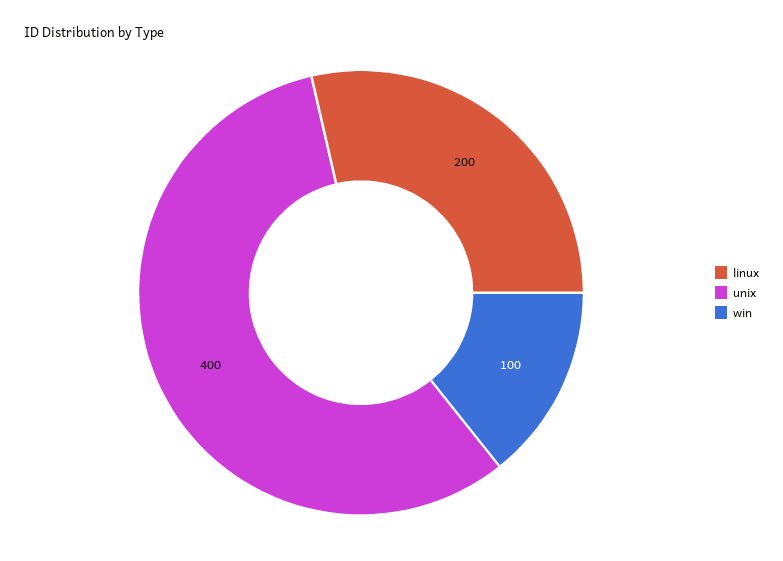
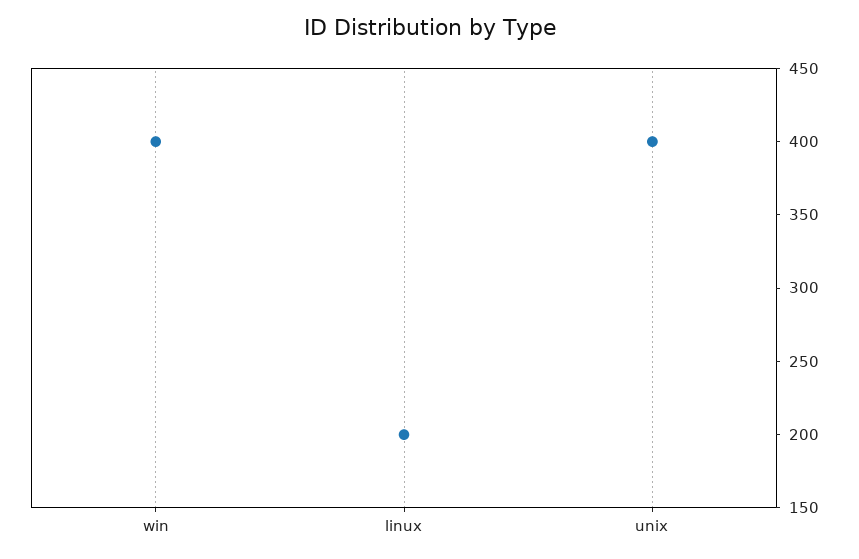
  {
    "linux": 200,
    "unix": 400,
-   "win": 100
+   "win": 400
  }

